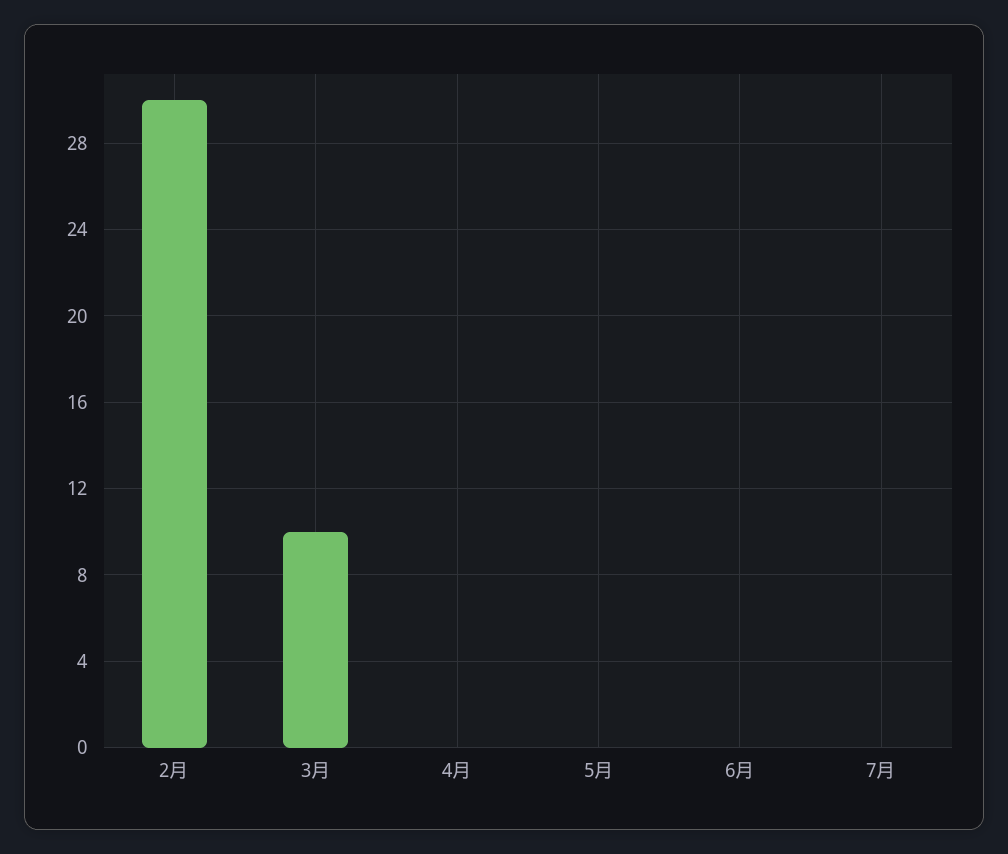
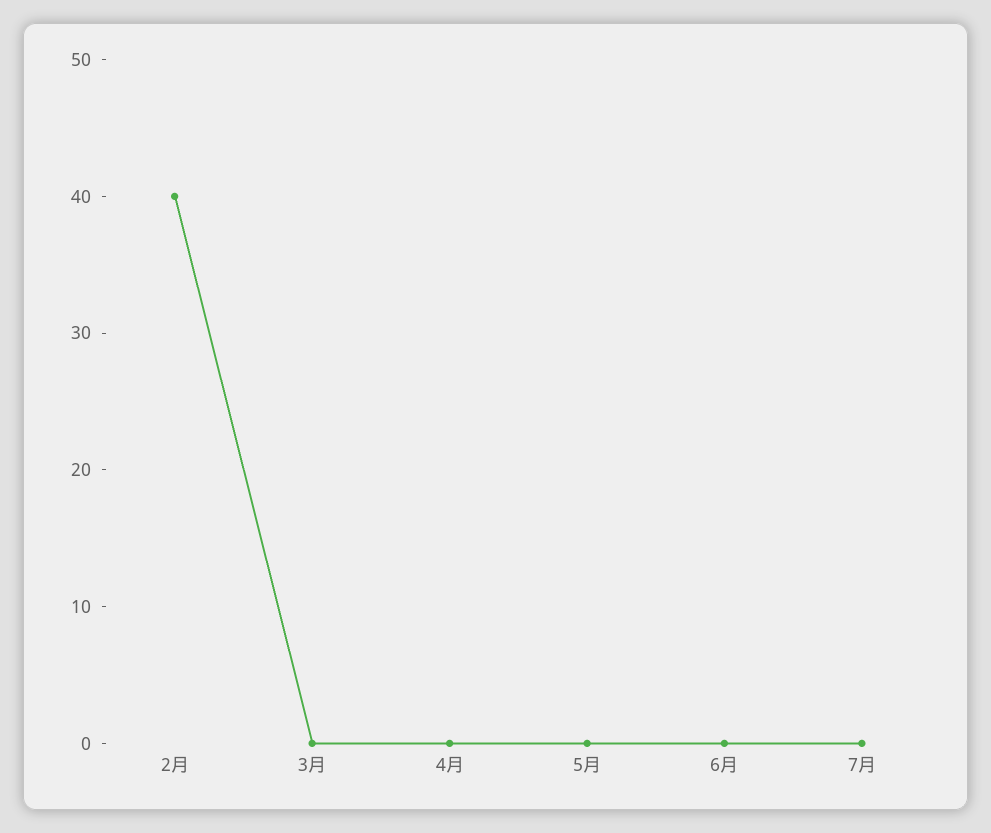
  {
-   "2月": 30,
+   "2月": 40,
-   "3月": 10,
+   "3月": 0,
    "4月": 0,
    "5月": 0,
    "6月": 0,
    "7月": 0
  }

